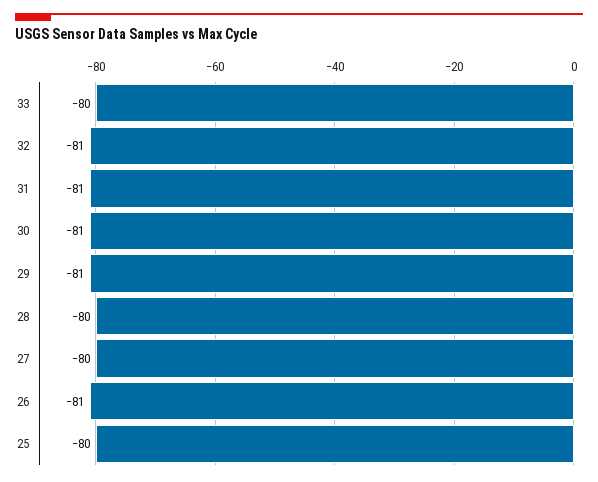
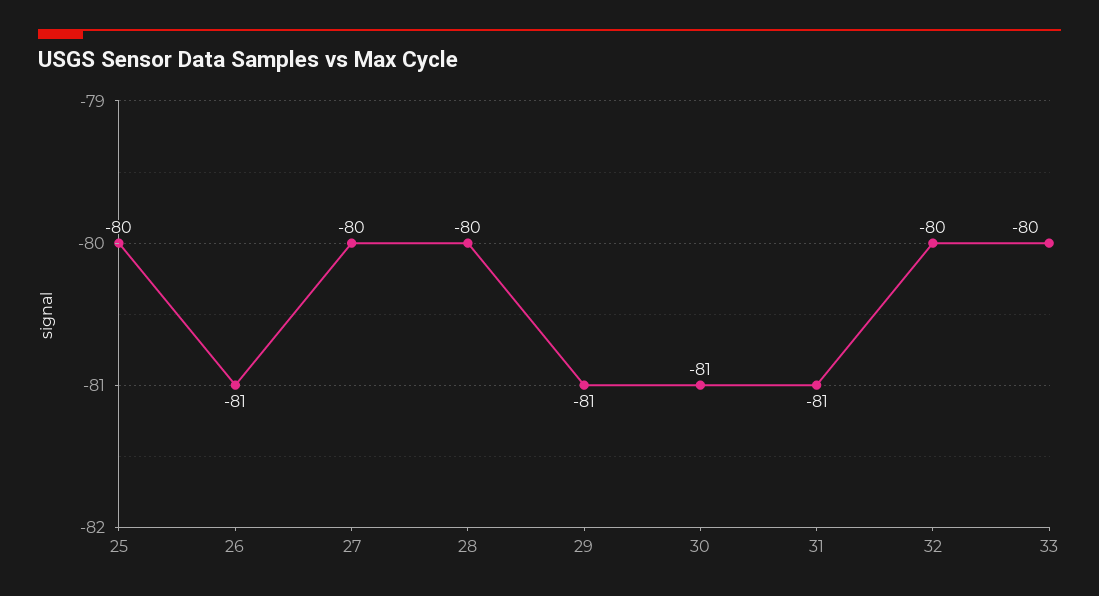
  {
    "33": -80,
-   "32": -81,
+   "32": -80,
    "31": -81,
    "30": -81,
    "29": -81,
    "28": -80,
    "27": -80,
    "26": -81,
    "25": -80
  }

